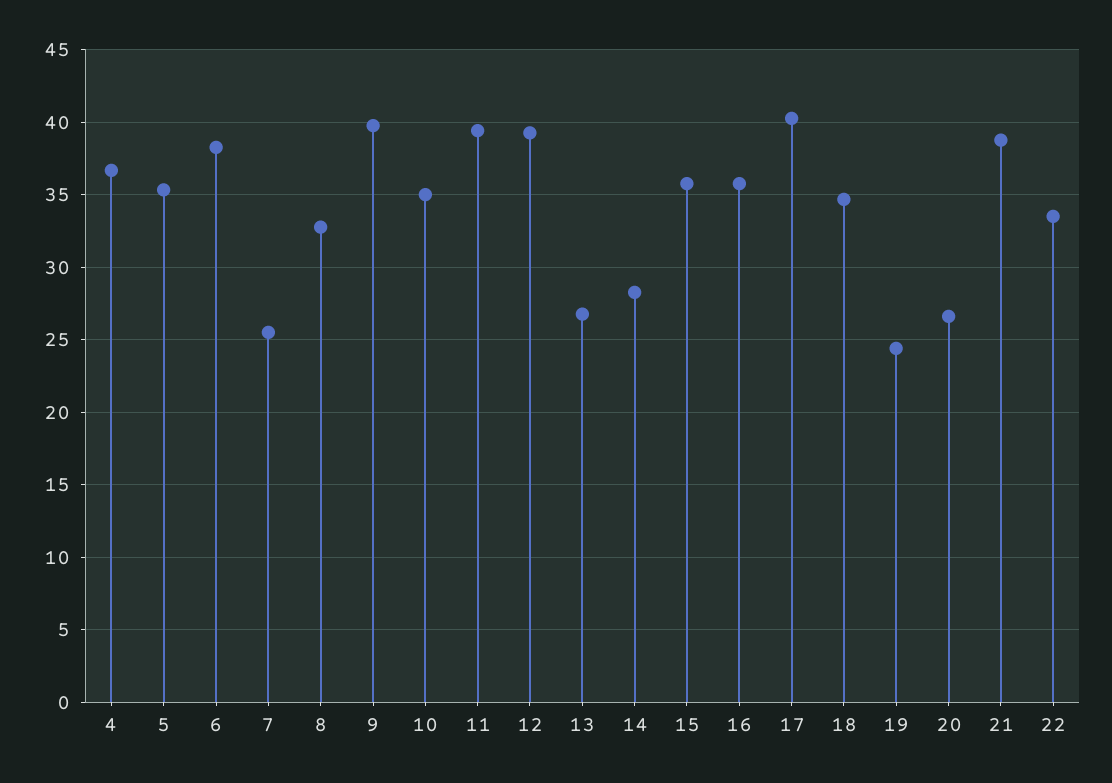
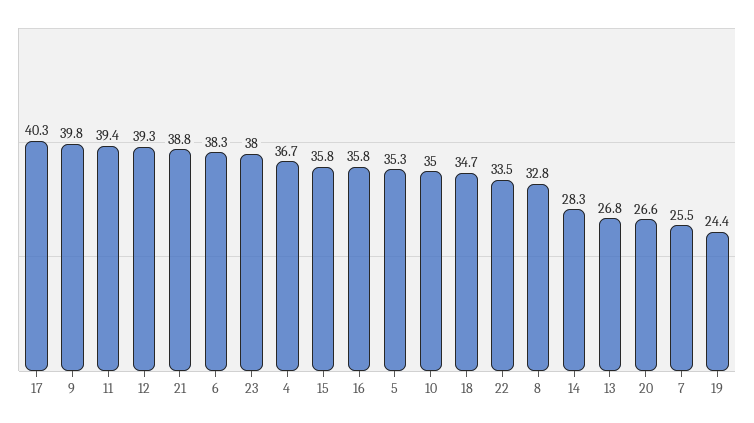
  {
    "4": 36.7,
    "5": 35.3,
    "6": 38.3,
    "7": 25.5,
    "8": 32.8,
    "9": 39.8,
    "10": 35,
    "11": 39.4,
    "12": 39.3,
    "13": 26.8,
    "14": 28.3,
    "15": 35.8,
    "16": 35.8,
    "17": 40.3,
    "18": 34.7,
    "19": 24.4,
    "20": 26.6,
    "21": 38.8,
-   "22": 33.5
+   "22": 33.5,
+   "23": 38
  }

